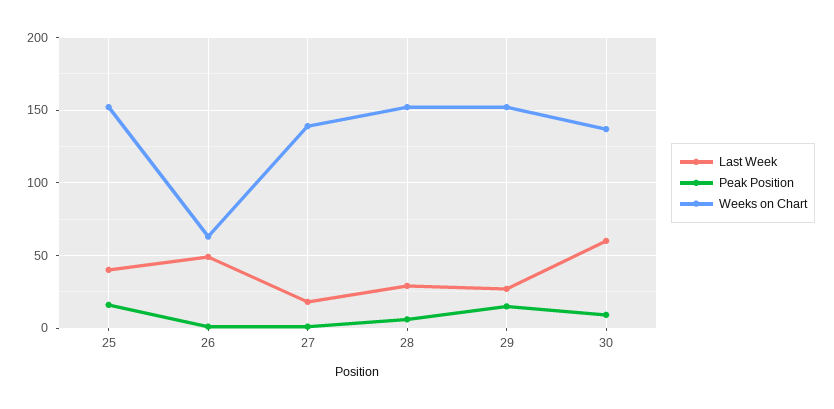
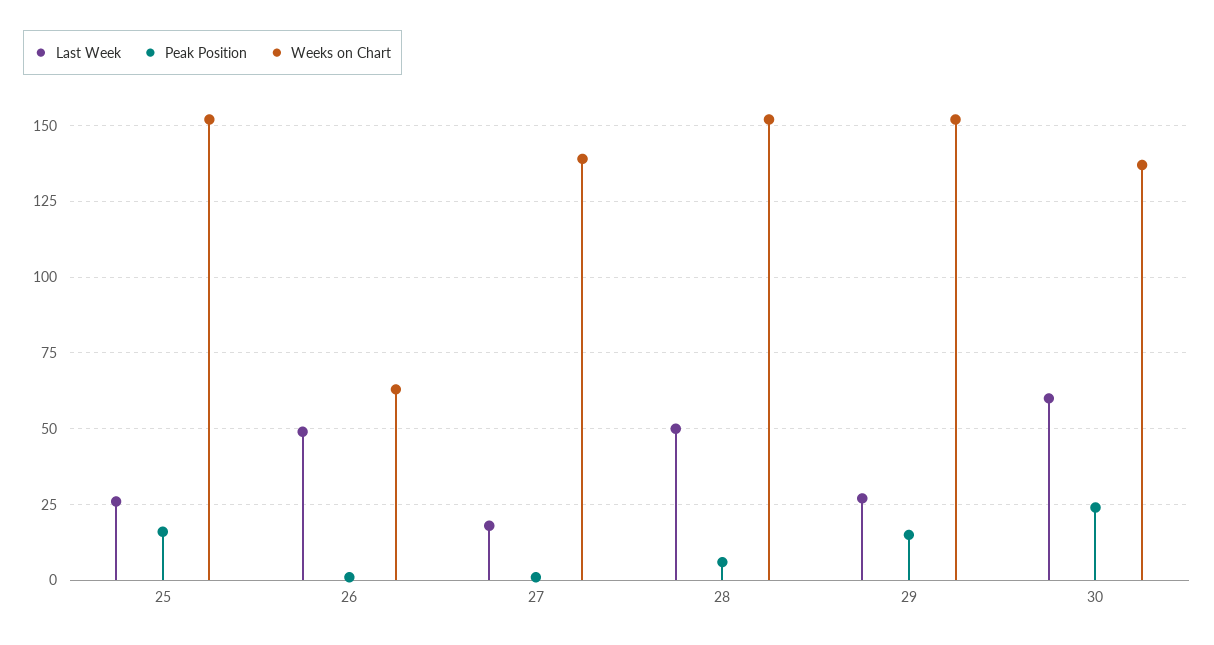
  {
    "Last Week": {
-     "25": 40,
+     "25": 25,
      "26": 50,
      "27": 20,
-     "28": 30,
+     "28": 50,
      "29": 25,
      "30": 60
    },
    "Peak Position": {
      "25": 15,
      "26": 0,
      "27": 0,
      "28": 5,
      "29": 15,
-     "30": 10
+     "30": 25
    },
    "Weeks on Chart": {
      "25": 150,
      "26": 65,
      "27": 140,
      "28": 150,
      "29": 150,
      "30": 135
    }
  }

